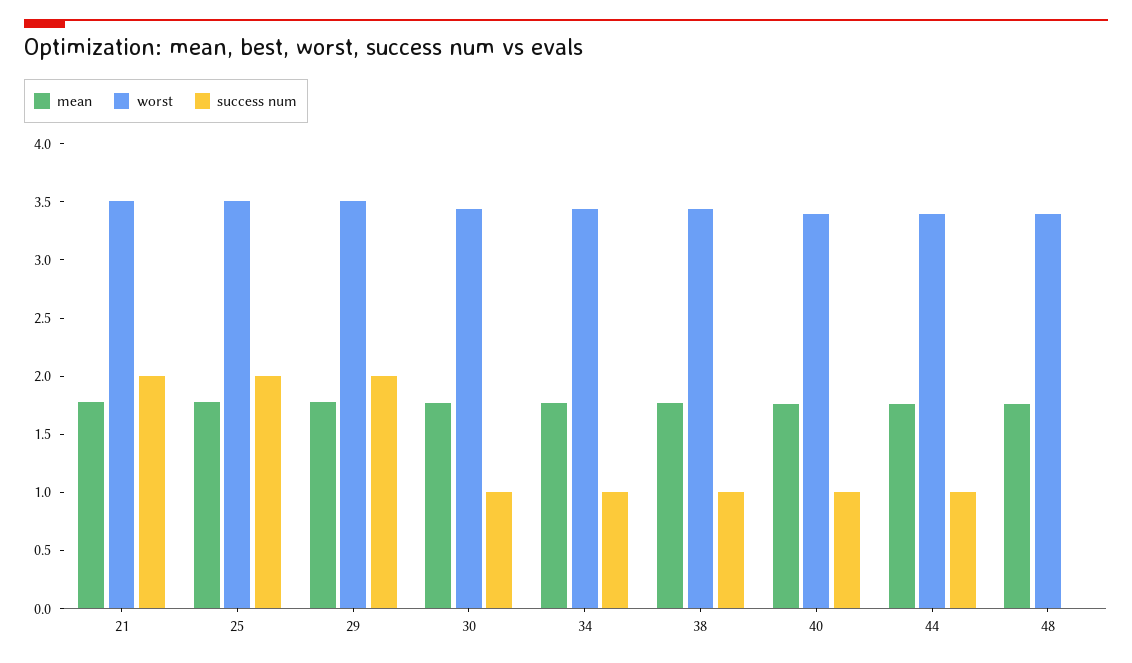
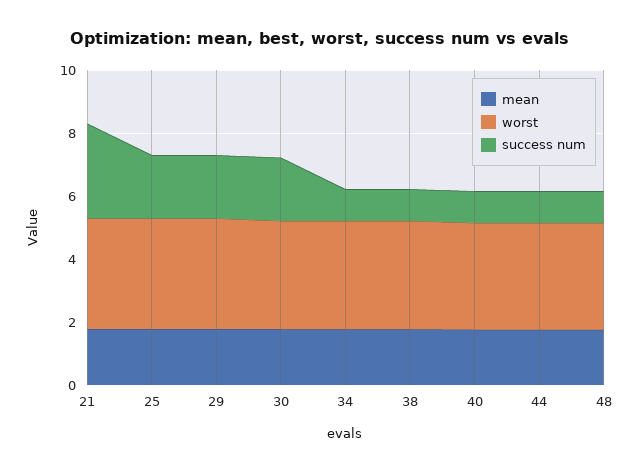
  {
    "mean": {
      "21": 1.8,
      "25": 1.8,
      "29": 1.8,
      "30": 1.8,
      "34": 1.8,
      "38": 1.8,
      "40": 1.8,
      "44": 1.8,
      "48": 1.8
    },
    "worst": {
      "21": 3.5,
      "25": 3.5,
      "29": 3.5,
      "30": 3.4,
      "34": 3.4,
      "38": 3.4,
      "40": 3.4,
      "44": 3.4,
      "48": 3.4
    },
    "success num": {
-     "21": 2,
+     "21": 3,
      "25": 2,
      "29": 2,
-     "30": 1,
+     "30": 2,
      "34": 1,
      "38": 1,
      "40": 1,
      "44": 1,
-     "48": 0
+     "48": 1
    }
  }

